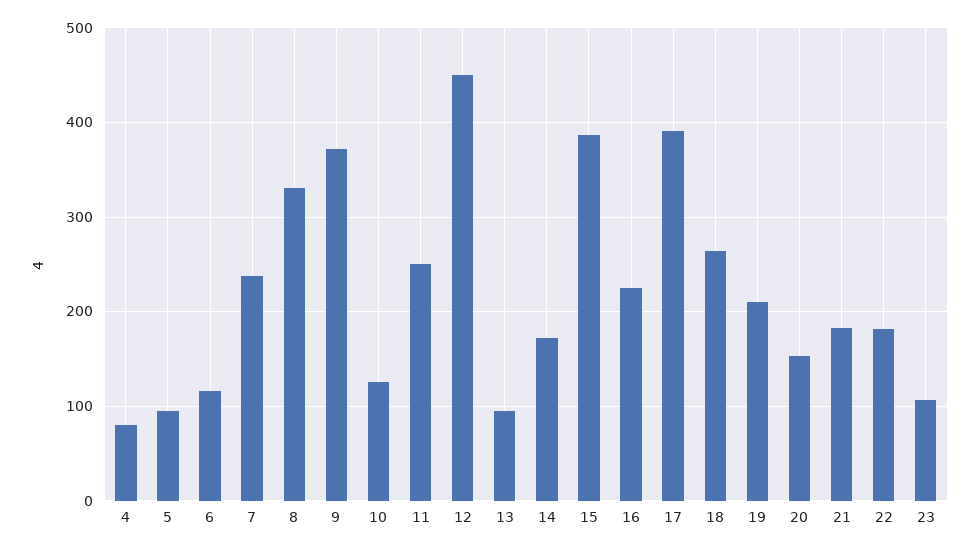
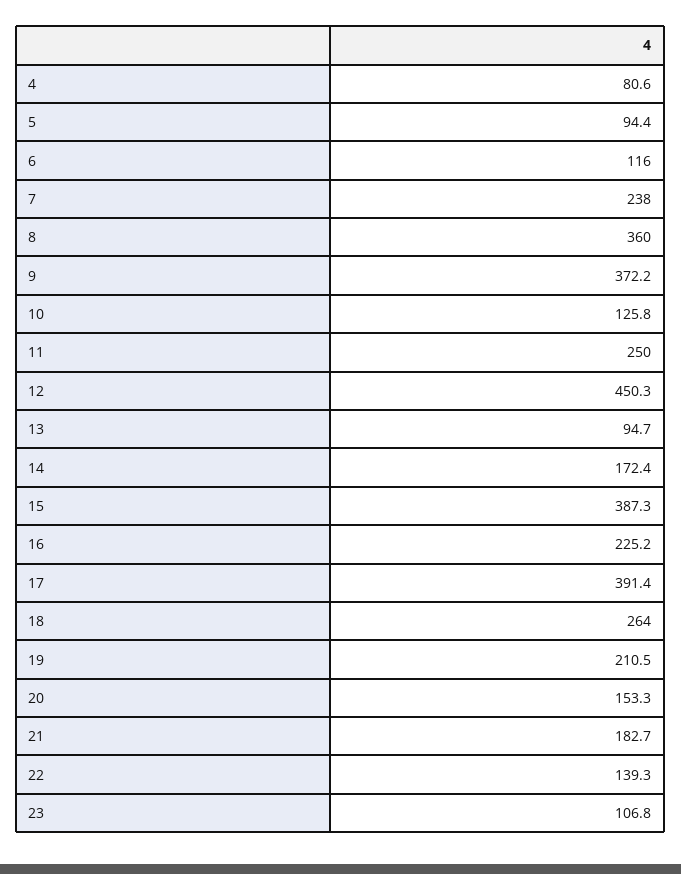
  {
    "4": 80.6,
    "5": 94.4,
    "6": 116,
    "7": 238,
-   "8": 330,
+   "8": 360,
    "9": 372.2,
    "10": 125.8,
    "11": 250,
    "12": 450.3,
    "13": 94.7,
    "14": 172.4,
    "15": 387.3,
    "16": 225.2,
    "17": 391.4,
    "18": 264,
    "19": 210.5,
    "20": 153.3,
    "21": 182.7,
-   "22": 180,
+   "22": 139.3,
    "23": 106.8
  }

